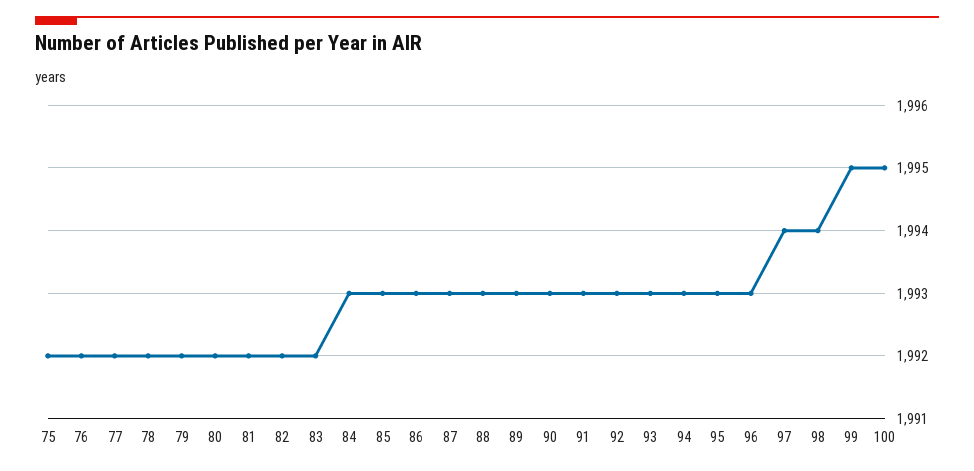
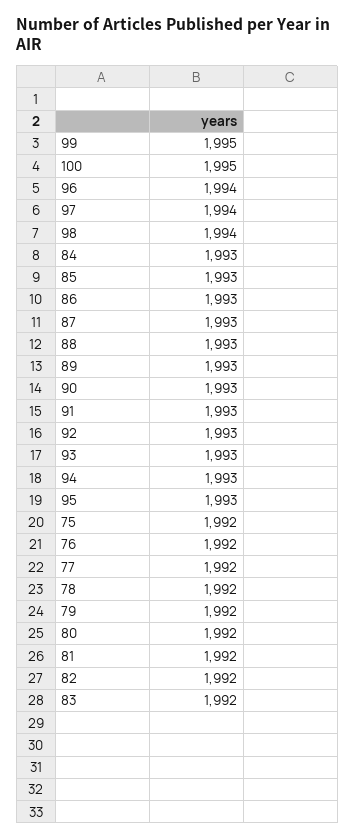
  {
    "75": 1992,
    "76": 1992,
    "77": 1992,
    "78": 1992,
    "79": 1992,
    "80": 1992,
    "81": 1992,
    "82": 1992,
    "83": 1992,
    "84": 1993,
    "85": 1993,
    "86": 1993,
    "87": 1993,
    "88": 1993,
    "89": 1993,
    "90": 1993,
    "91": 1993,
    "92": 1993,
    "93": 1993,
    "94": 1993,
    "95": 1993,
-   "96": 1993,
+   "96": 1994,
    "97": 1994,
    "98": 1994,
    "99": 1995,
    "100": 1995
  }

